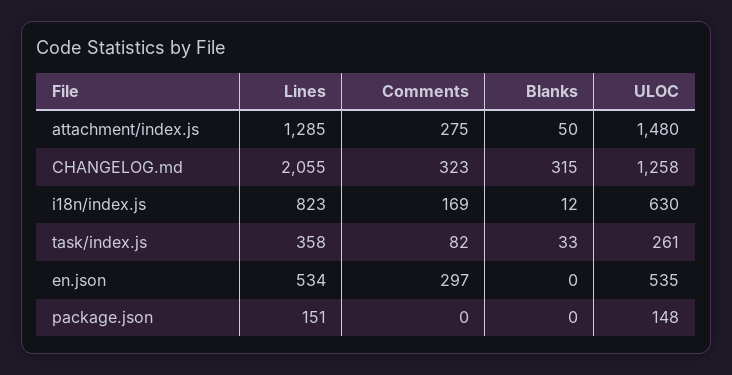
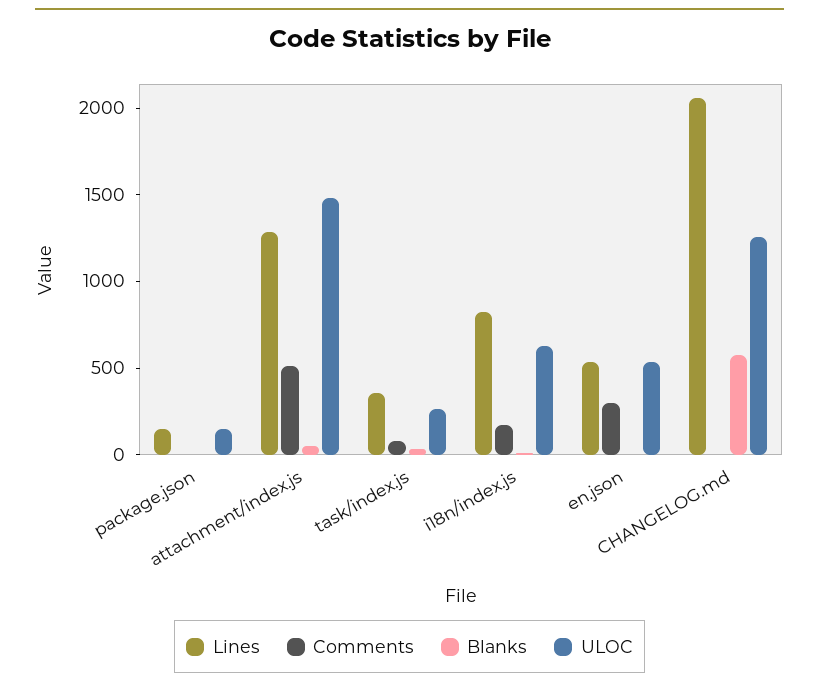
  {
    "Lines": {
      "attachment/index.js": 1285,
      "CHANGELOG.md": 2055,
      "i18n/index.js": 823,
      "task/index.js": 358,
      "en.json": 534,
      "package.json": 151
    },
    "Comments": {
-     "attachment/index.js": 275,
+     "attachment/index.js": 500,
-     "CHANGELOG.md": 323,
+     "CHANGELOG.md": 0,
      "i18n/index.js": 169,
      "task/index.js": 82,
      "en.json": 297,
      "package.json": 0
    },
    "Blanks": {
      "attachment/index.js": 50,
-     "CHANGELOG.md": 315,
+     "CHANGELOG.md": 600,
      "i18n/index.js": 12,
      "task/index.js": 33,
      "en.json": 0,
      "package.json": 0
    },
    "ULOC": {
      "attachment/index.js": 1480,
      "CHANGELOG.md": 1258,
      "i18n/index.js": 630,
      "task/index.js": 261,
      "en.json": 535,
      "package.json": 148
    }
  }

